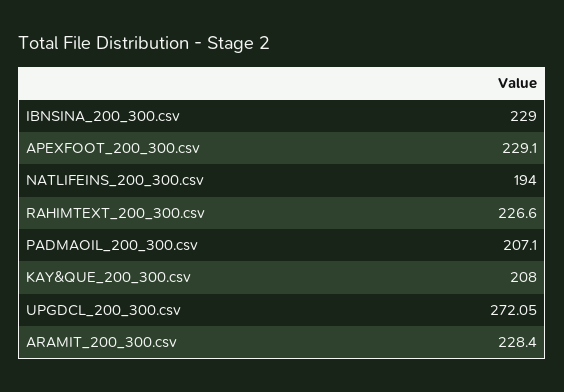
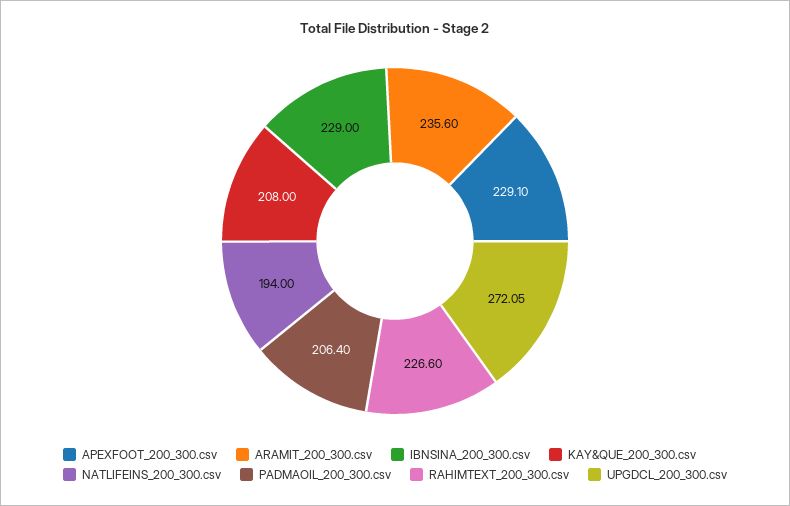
  {
    "IBNSINA_200_300.csv": 229,
    "APEXFOOT_200_300.csv": 229.1,
    "NATLIFEINS_200_300.csv": 194,
    "RAHIMTEXT_200_300.csv": 226.6,
-   "PADMAOIL_200_300.csv": 207.1,
+   "PADMAOIL_200_300.csv": 206.4,
    "KAY&QUE_200_300.csv": 208,
    "UPGDCL_200_300.csv": 272.05,
-   "ARAMIT_200_300.csv": 228.4
+   "ARAMIT_200_300.csv": 235.6
  }

